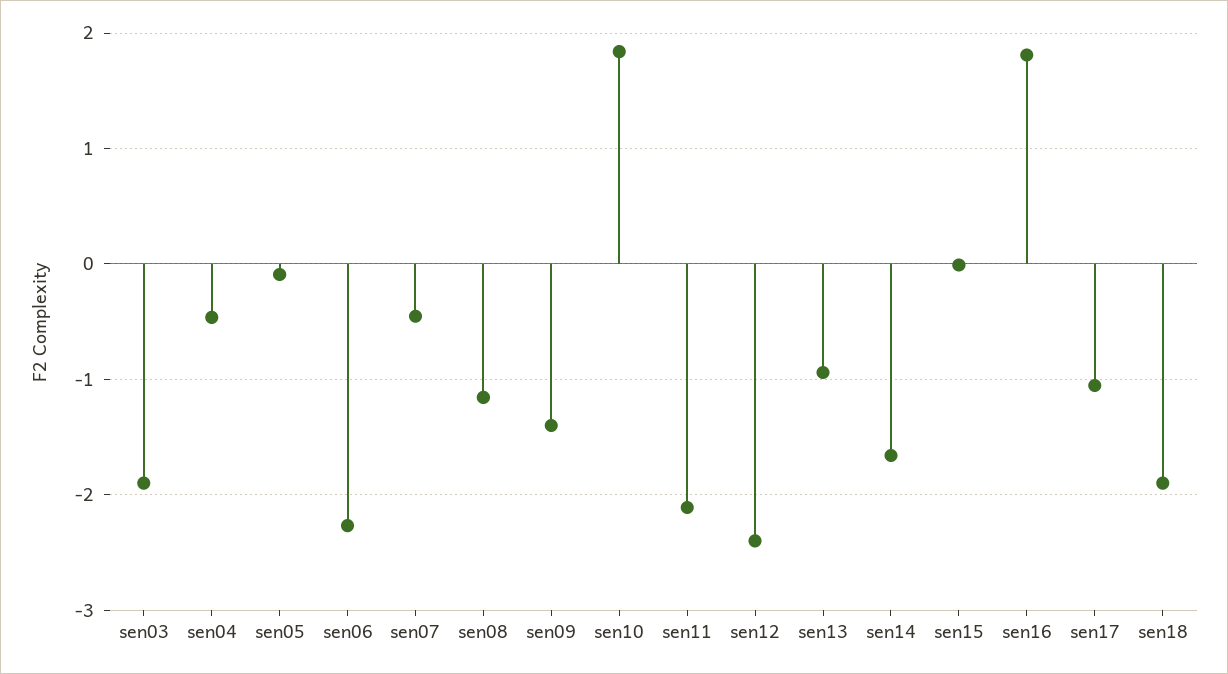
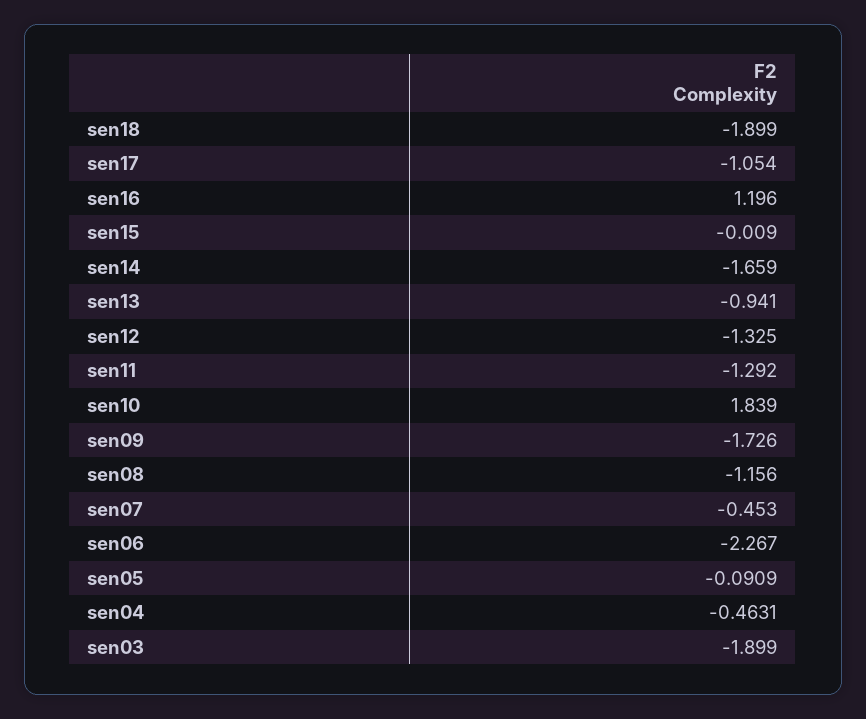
  {
    "sen03": -1.899,
    "sen04": -0.4631,
    "sen05": -0.0909,
    "sen06": -2.267,
    "sen07": -0.453,
    "sen08": -1.156,
-   "sen09": -1.4,
+   "sen09": -1.726,
    "sen10": 1.839,
-   "sen11": -2.1,
+   "sen11": -1.292,
-   "sen12": -2.4,
+   "sen12": -1.325,
    "sen13": -0.941,
    "sen14": -1.659,
    "sen15": -0.009,
-   "sen16": 1.8,
+   "sen16": 1.196,
    "sen17": -1.054,
    "sen18": -1.899
  }

